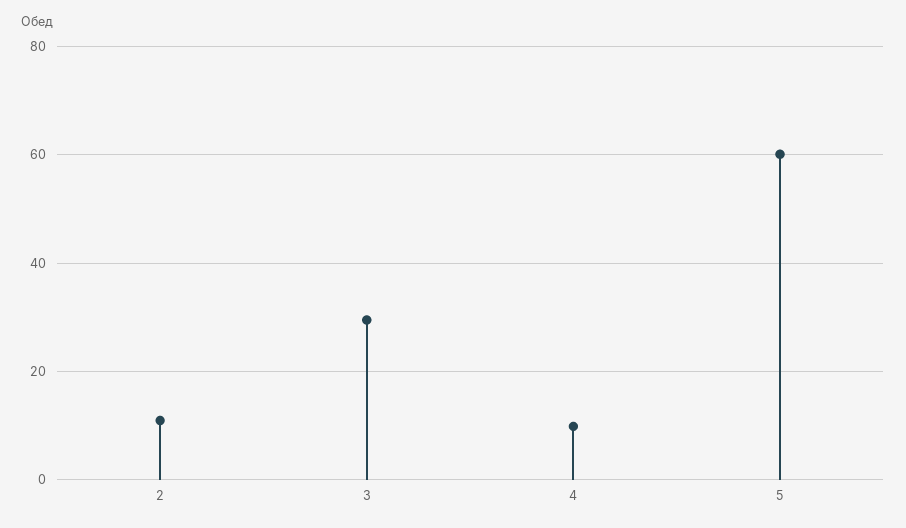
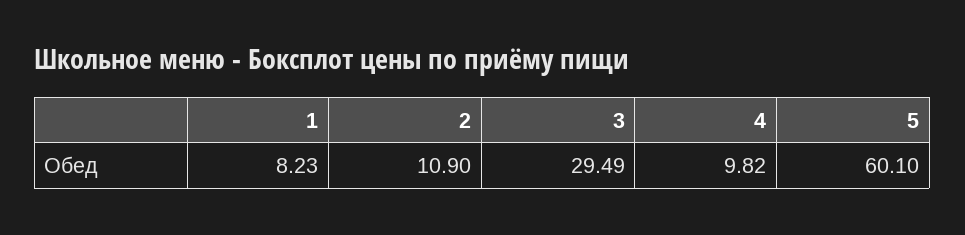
  {
    "2": 10.9,
    "3": 29.49,
    "4": 9.82,
-   "5": 60.1
+   "5": 60.1,
+   "1": 8.23
  }

